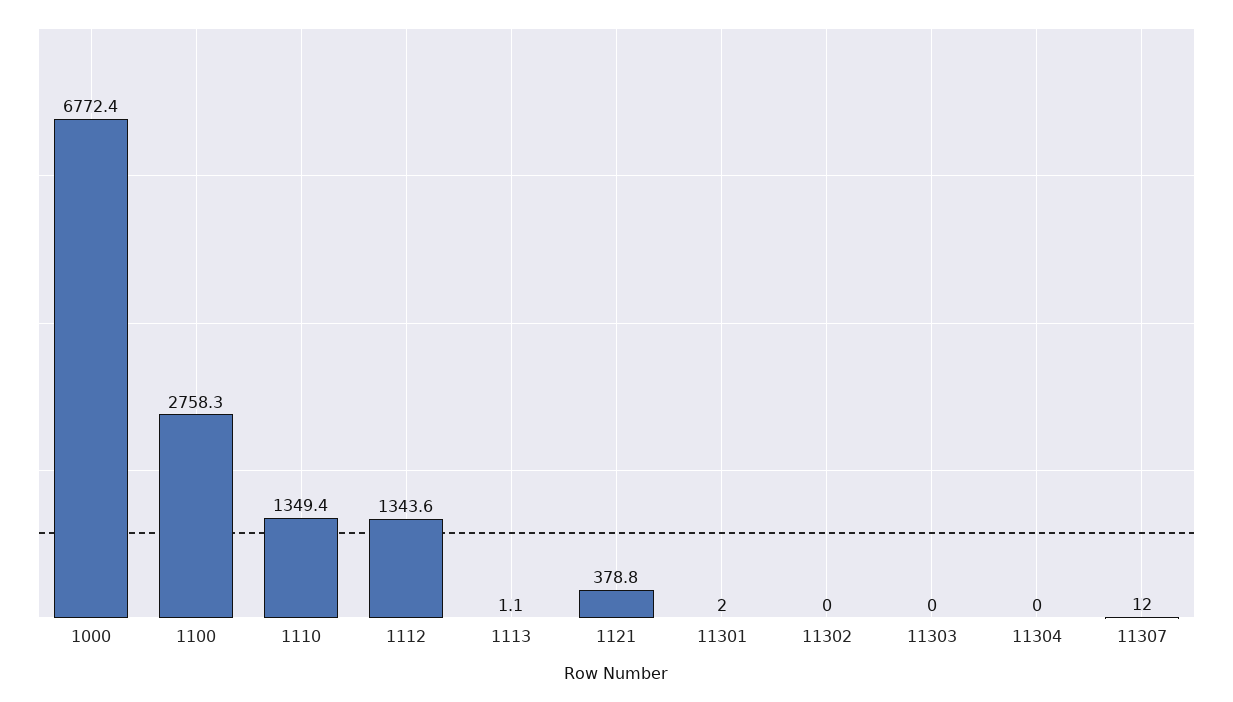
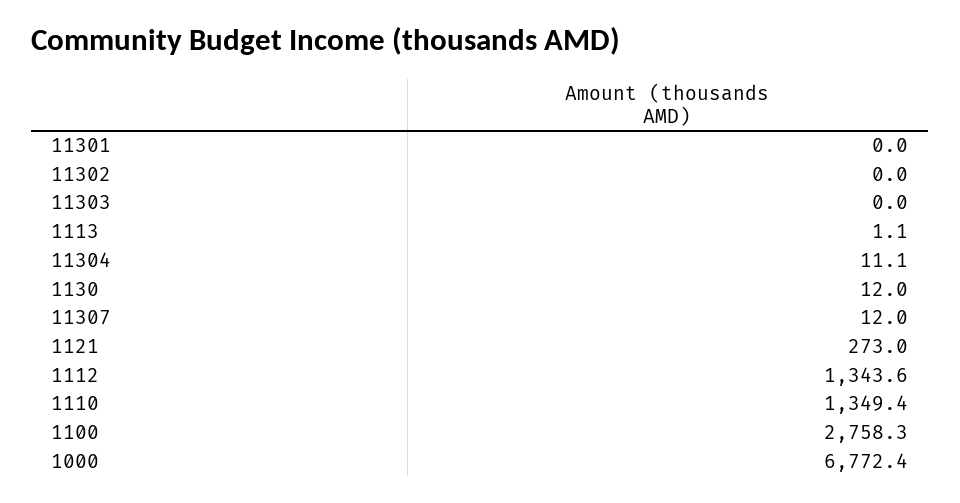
  {
    "1000": 6772.4,
    "1100": 2758.3,
    "1110": 1349.4,
    "1112": 1343.6,
    "1113": 1.1,
-   "1121": 378.8,
+   "1121": 273,
-   "11301": 2,
+   "11301": 0,
    "11302": 0,
    "11303": 0,
-   "11304": 0,
+   "11304": 11.1,
-   "11307": 12
+   "11307": 12,
+   "1130": 12
  }

